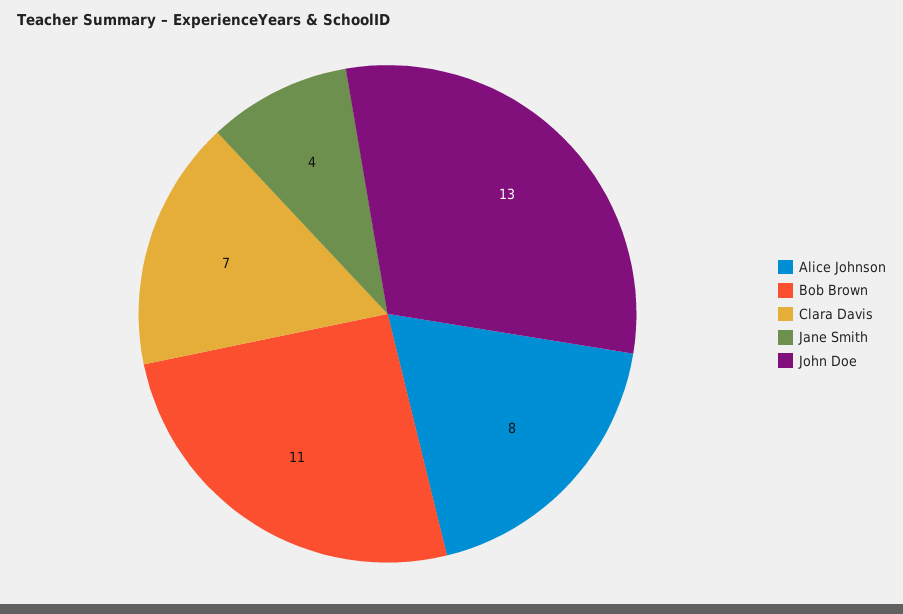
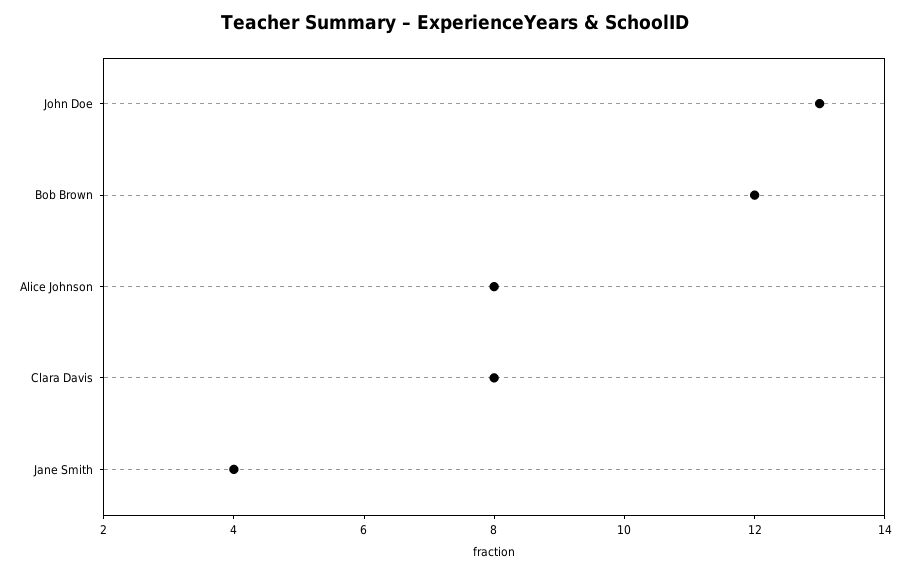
  {
    "Alice Johnson": 8,
-   "Bob Brown": 11,
+   "Bob Brown": 12,
-   "Clara Davis": 7,
+   "Clara Davis": 8,
    "Jane Smith": 4,
    "John Doe": 13
  }

